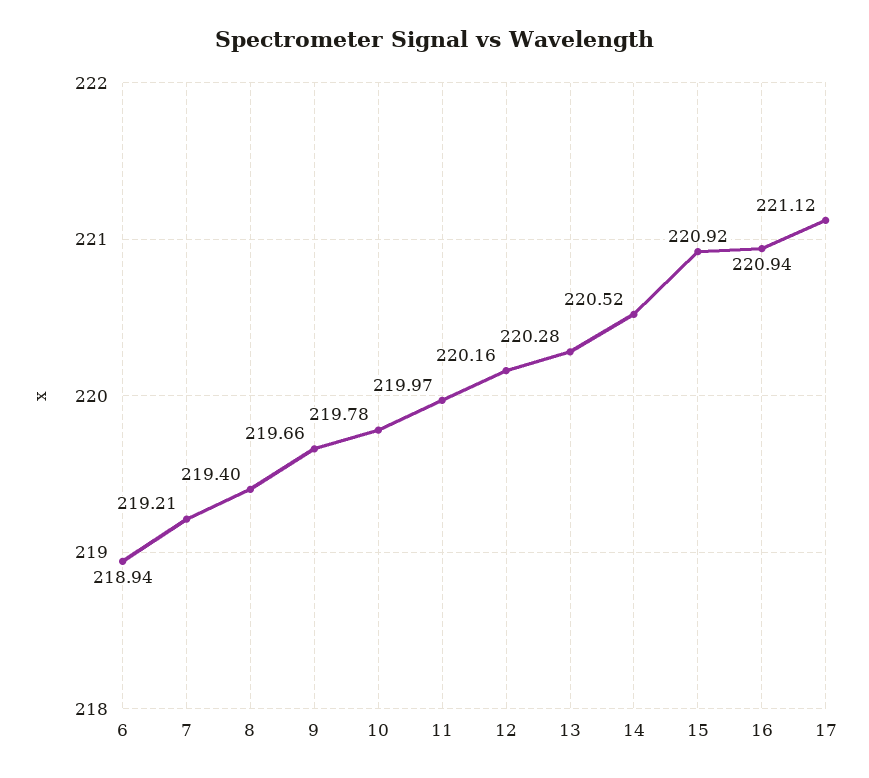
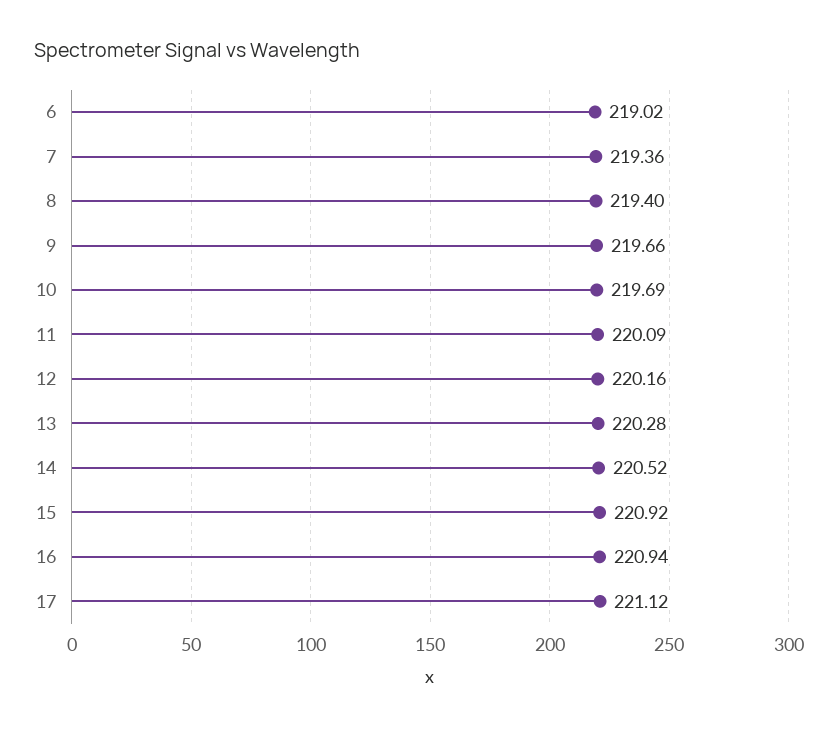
  {
-   "6": 218.94,
+   "6": 219.02,
-   "7": 219.21,
+   "7": 219.36,
    "8": 219.4,
    "9": 219.66,
-   "10": 219.78,
+   "10": 219.69,
-   "11": 219.97,
+   "11": 220.09,
    "12": 220.16,
    "13": 220.28,
    "14": 220.52,
    "15": 220.92,
    "16": 220.94,
    "17": 221.12
  }

